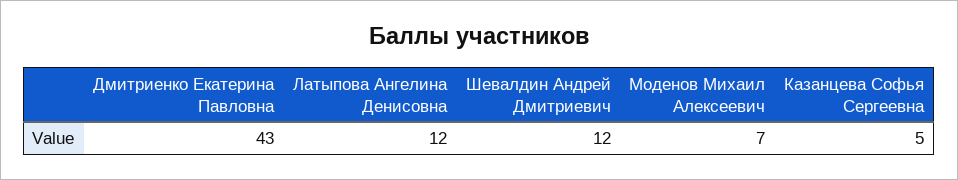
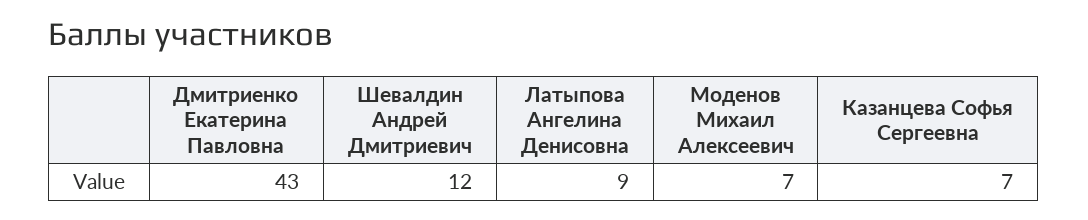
  {
    "Дмитриенко Екатерина Павловна": 43,
-   "Латыпова Ангелина Денисовна": 12,
+   "Латыпова Ангелина Денисовна": 9,
    "Шевалдин Андрей Дмитриевич": 12,
    "Моденов Михаил Алексеевич": 7,
-   "Казанцева Софья Сергеевна": 5
+   "Казанцева Софья Сергеевна": 7
  }

